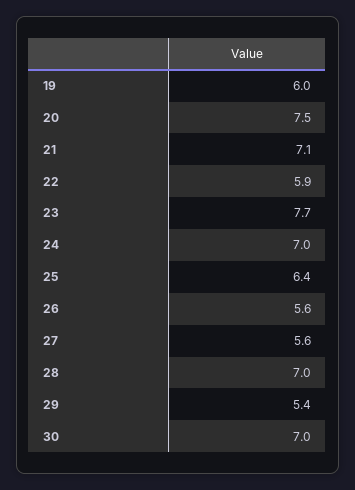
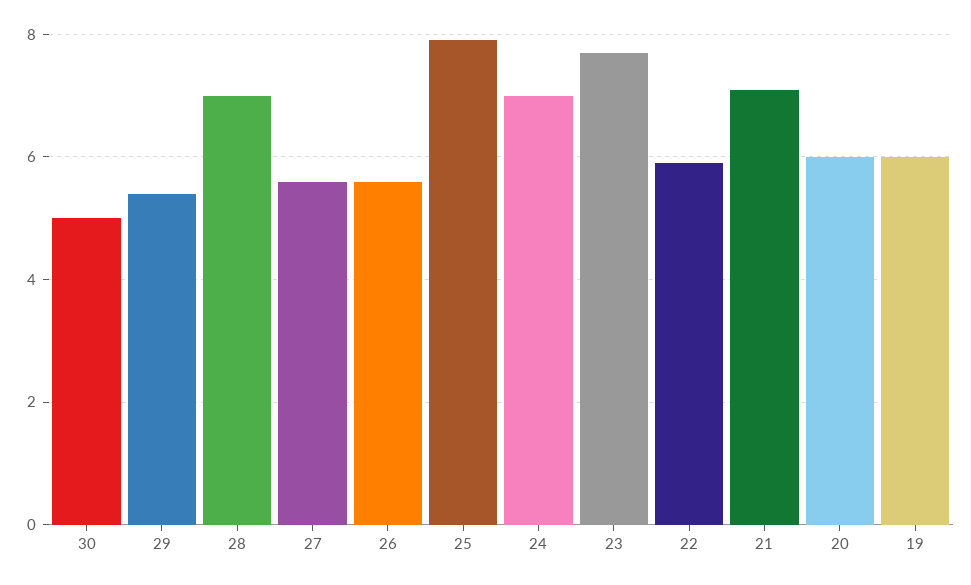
  {
    "19": 6,
-   "20": 7.5,
+   "20": 6,
    "21": 7.1,
    "22": 5.9,
    "23": 7.7,
    "24": 7,
-   "25": 6.4,
+   "25": 8,
    "26": 5.6,
    "27": 5.6,
    "28": 7,
    "29": 5.4,
-   "30": 7
+   "30": 5
  }

